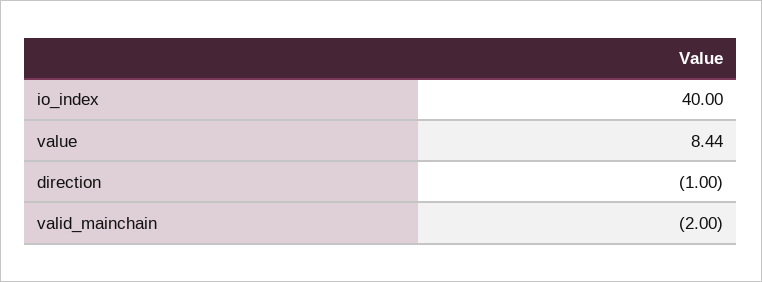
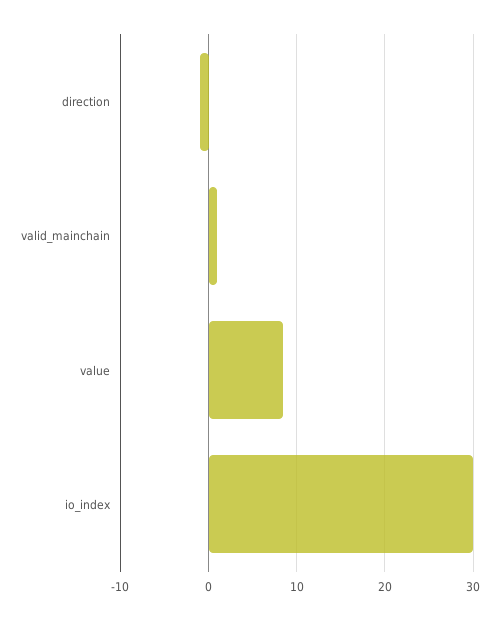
  {
-   "io_index": 40,
+   "io_index": 30,
    "value": 8.44,
    "direction": -1,
-   "valid_mainchain": -2
+   "valid_mainchain": 1
  }

